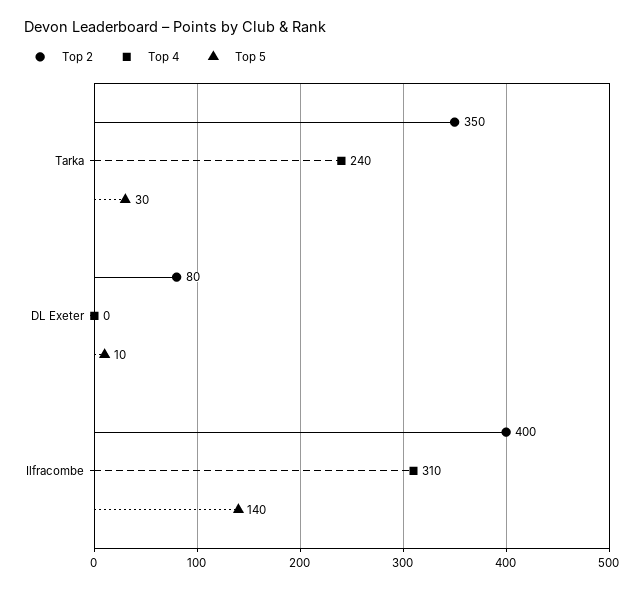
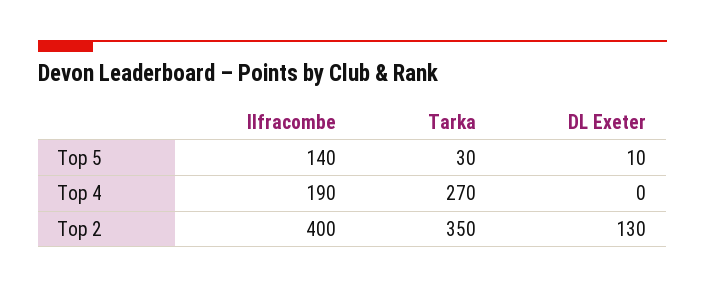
  {
    "Top 2": {
      "Tarka": 350,
-     "DL Exeter": 80,
+     "DL Exeter": 130,
      "Ilfracombe": 400
    },
    "Top 4": {
-     "Tarka": 240,
+     "Tarka": 270,
      "DL Exeter": 0,
-     "Ilfracombe": 310
+     "Ilfracombe": 190
    },
    "Top 5": {
      "Tarka": 30,
      "DL Exeter": 10,
      "Ilfracombe": 140
    }
  }

